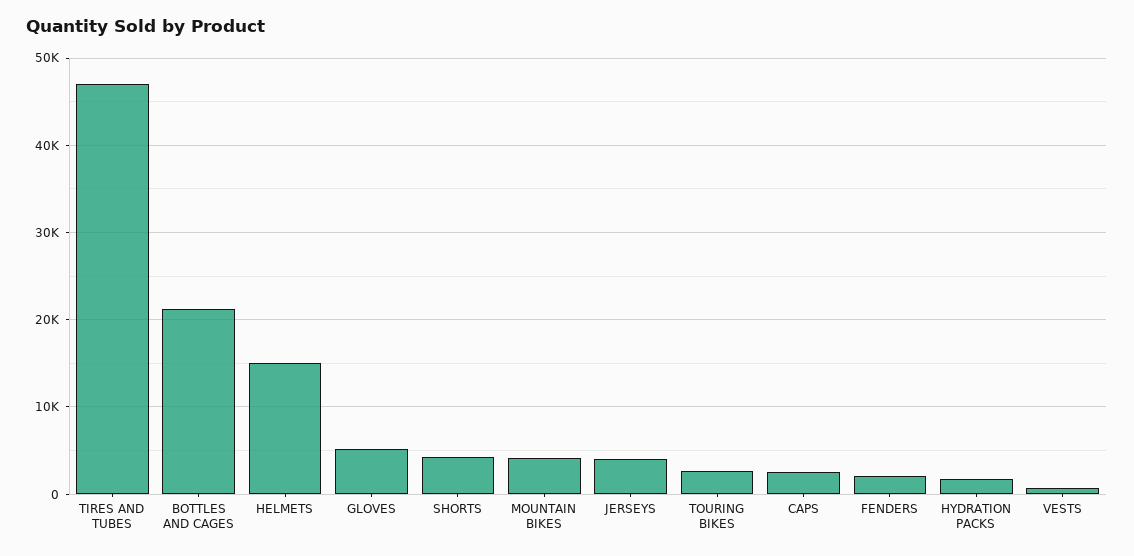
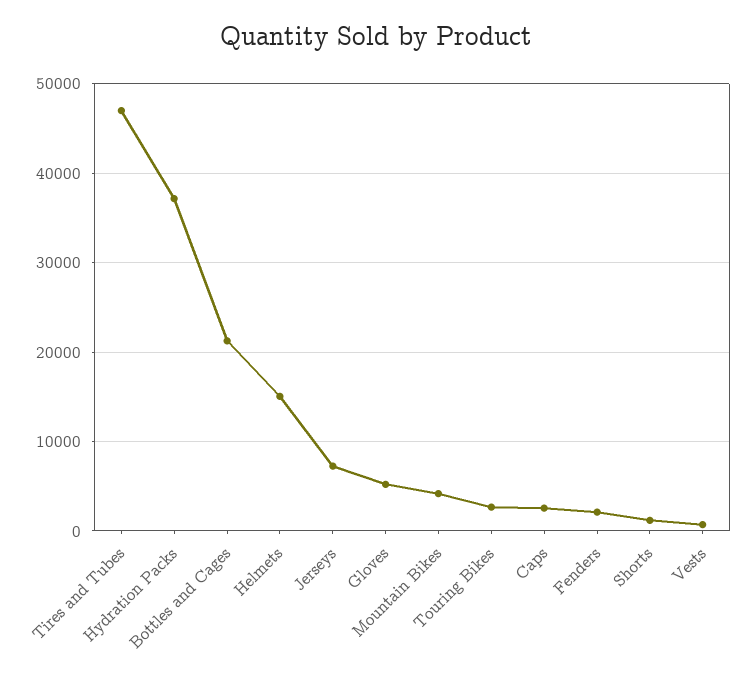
  {
    "TIRES AND TUBES": 47000,
    "BOTTLES AND CAGES": 21000,
    "HELMETS": 15000,
    "GLOVES": 5000,
-   "SHORTS": 4000,
+   "SHORTS": 1000,
    "MOUNTAIN BIKES": 4000,
-   "JERSEYS": 4000,
+   "JERSEYS": 7000,
    "TOURING BIKES": 3000,
    "CAPS": 3000,
    "FENDERS": 2000,
-   "HYDRATION PACKS": 2000,
+   "HYDRATION PACKS": 37000,
    "VESTS": 1000
  }

